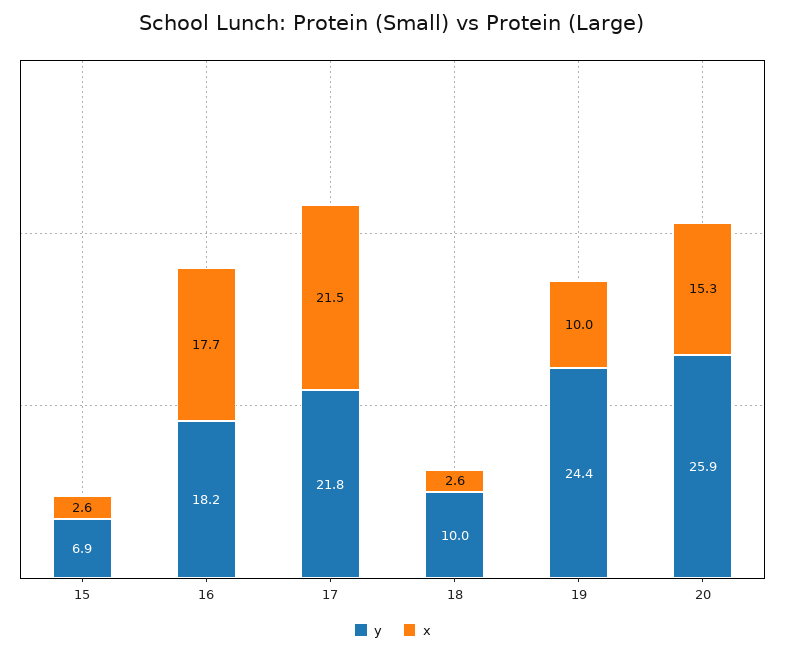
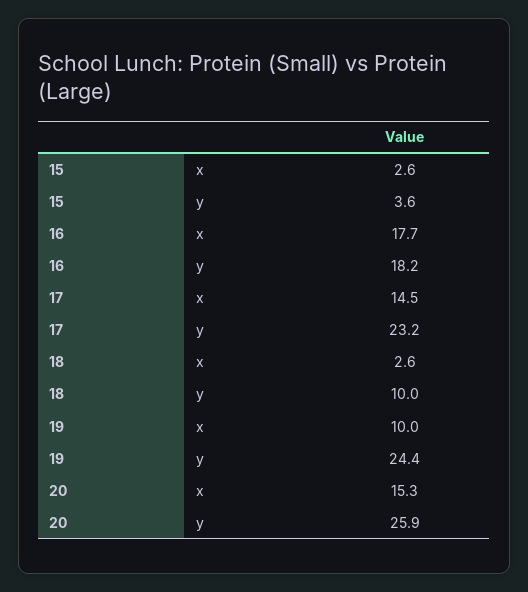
  {
    "y": {
-     "15": 6.9,
+     "15": 3.6,
      "16": 18.2,
-     "17": 21.8,
+     "17": 23.2,
      "18": 10,
      "19": 24.4,
      "20": 25.9
    },
    "x": {
      "15": 2.6,
      "16": 17.7,
-     "17": 21.5,
+     "17": 14.5,
      "18": 2.6,
      "19": 10,
      "20": 15.3
    }
  }

